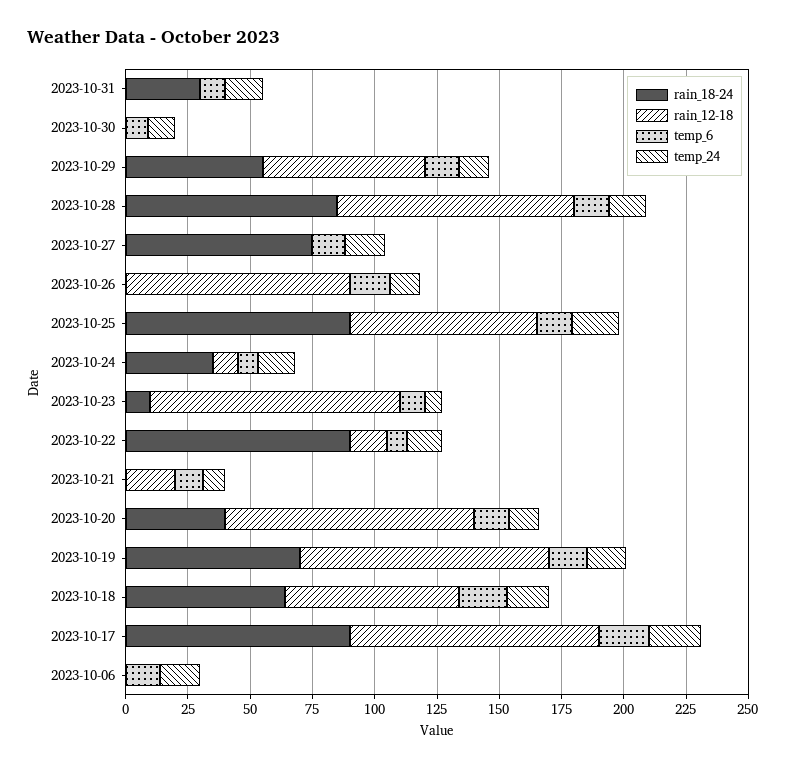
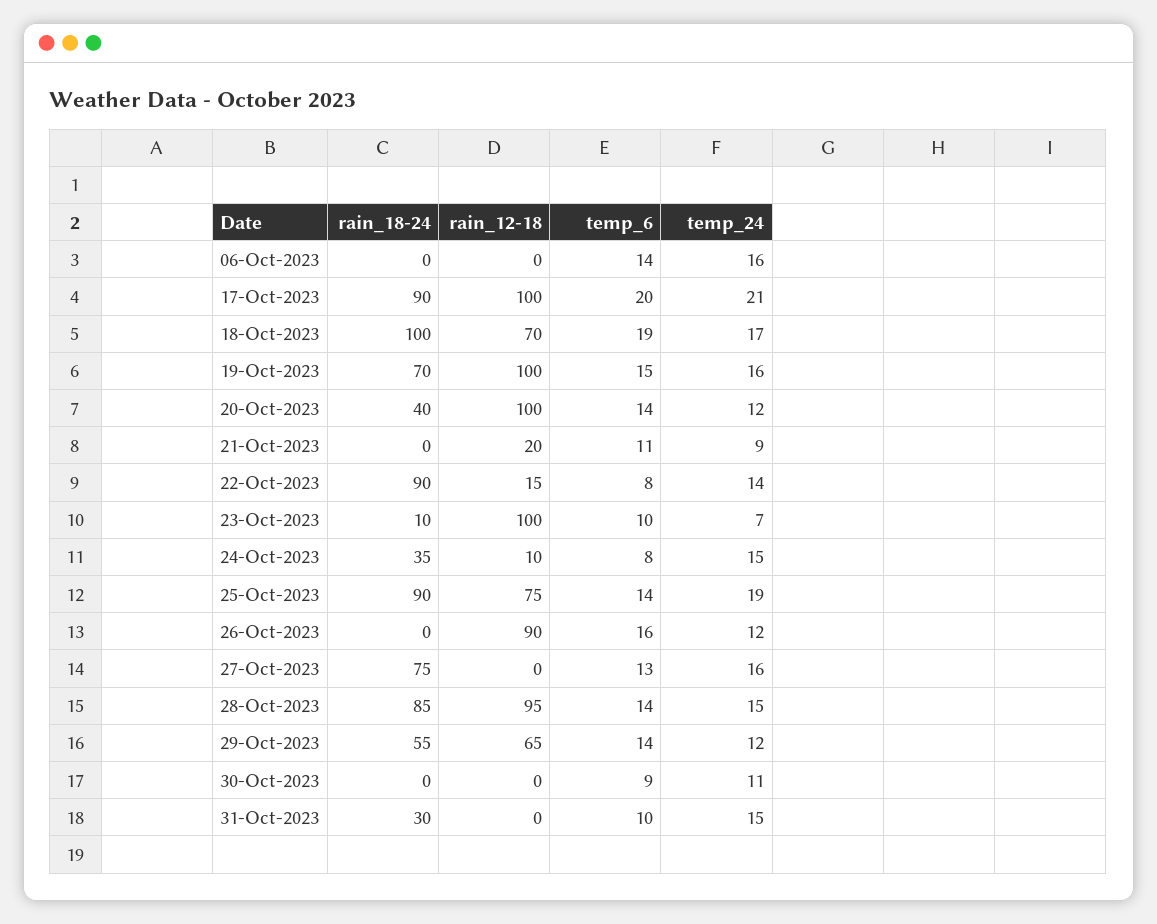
  {
    "rain_18-24": {
      "2023-10-31": 30,
      "2023-10-30": 0,
      "2023-10-29": 55,
      "2023-10-28": 85,
      "2023-10-27": 75,
      "2023-10-26": 0,
      "2023-10-25": 90,
      "2023-10-24": 35,
      "2023-10-23": 10,
      "2023-10-22": 90,
      "2023-10-21": 0,
      "2023-10-20": 40,
      "2023-10-19": 70,
-     "2023-10-18": 65,
+     "2023-10-18": 100,
      "2023-10-17": 90,
      "2023-10-06": 0
    },
    "rain_12-18": {
      "2023-10-31": 0,
      "2023-10-30": 0,
      "2023-10-29": 65,
      "2023-10-28": 95,
      "2023-10-27": 0,
      "2023-10-26": 90,
      "2023-10-25": 75,
      "2023-10-24": 10,
      "2023-10-23": 100,
      "2023-10-22": 15,
      "2023-10-21": 20,
      "2023-10-20": 100,
      "2023-10-19": 100,
      "2023-10-18": 70,
      "2023-10-17": 100,
      "2023-10-06": 0
    },
    "temp_6": {
      "2023-10-31": 10,
      "2023-10-30": 9,
      "2023-10-29": 14,
      "2023-10-28": 14,
      "2023-10-27": 13,
      "2023-10-26": 16,
      "2023-10-25": 14,
      "2023-10-24": 8,
      "2023-10-23": 10,
      "2023-10-22": 8,
      "2023-10-21": 11,
      "2023-10-20": 14,
      "2023-10-19": 15,
      "2023-10-18": 19,
      "2023-10-17": 20,
      "2023-10-06": 14
    },
    "temp_24": {
      "2023-10-31": 15,
      "2023-10-30": 11,
      "2023-10-29": 12,
      "2023-10-28": 15,
      "2023-10-27": 16,
      "2023-10-26": 12,
      "2023-10-25": 19,
      "2023-10-24": 15,
      "2023-10-23": 7,
      "2023-10-22": 14,
      "2023-10-21": 9,
      "2023-10-20": 12,
      "2023-10-19": 16,
      "2023-10-18": 17,
      "2023-10-17": 21,
      "2023-10-06": 16
    }
  }

